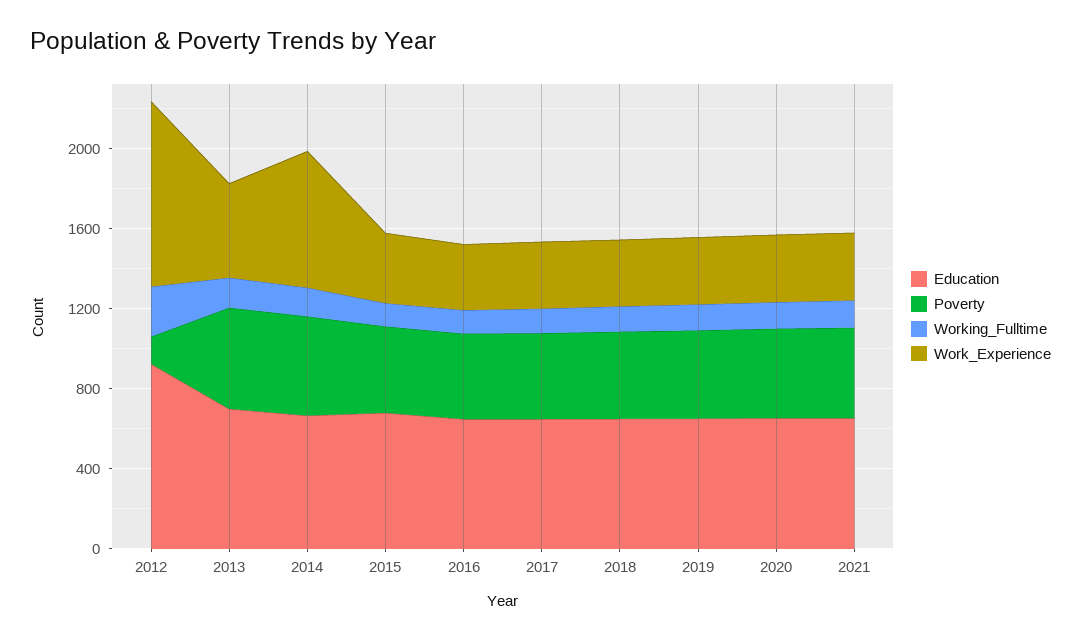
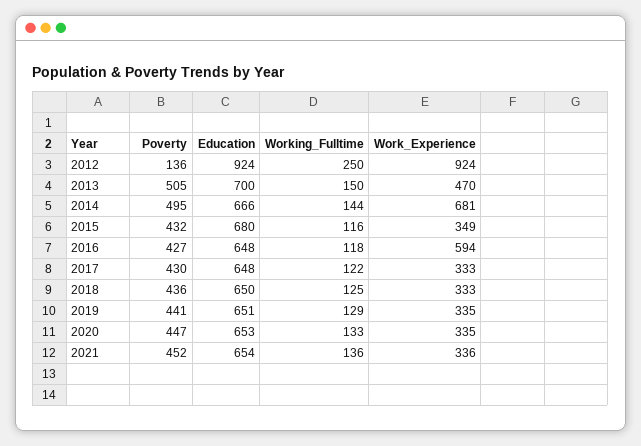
  {
    "Education": {
      "2012": 924,
      "2013": 700,
      "2014": 666,
      "2015": 680,
      "2016": 648,
      "2017": 648,
      "2018": 650,
      "2019": 651,
      "2020": 653,
      "2021": 654
    },
    "Poverty": {
      "2012": 136,
      "2013": 505,
      "2014": 495,
      "2015": 432,
      "2016": 427,
      "2017": 430,
      "2018": 436,
      "2019": 441,
      "2020": 447,
      "2021": 452
    },
    "Working_Fulltime": {
      "2012": 250,
      "2013": 150,
      "2014": 144,
      "2015": 116,
      "2016": 118,
      "2017": 122,
      "2018": 125,
      "2019": 129,
      "2020": 133,
      "2021": 136
    },
    "Work_Experience": {
      "2012": 924,
      "2013": 470,
      "2014": 681,
      "2015": 349,
-     "2016": 300,
+     "2016": 594,
      "2017": 333,
      "2018": 333,
      "2019": 335,
      "2020": 335,
      "2021": 336
    }
  }

